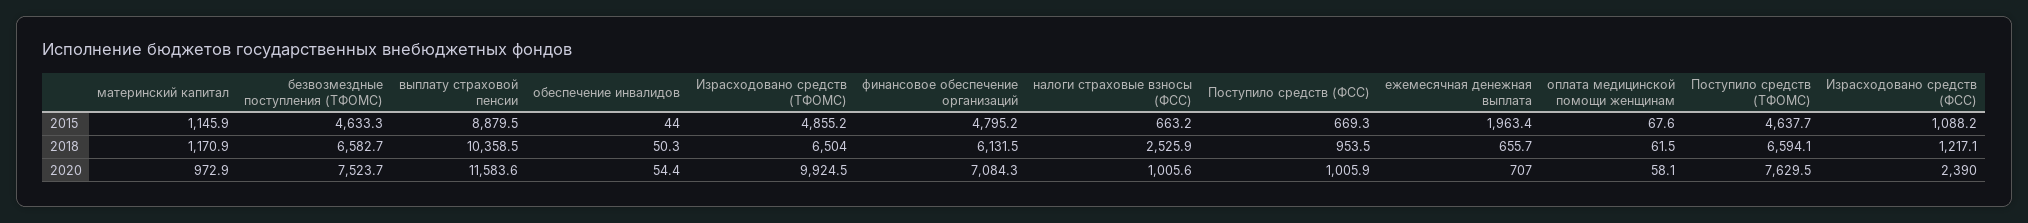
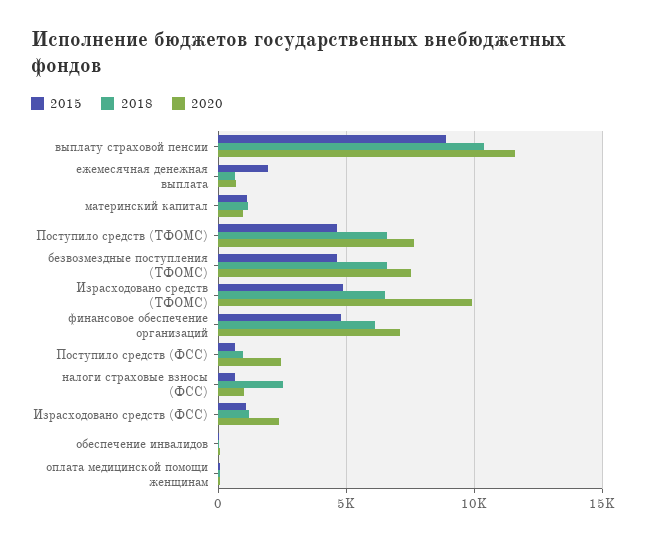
  {
    "2015": {
      "материнский капитал": 1145.9,
      "безвозмездные поступления (ТФОМС)": 4633.3,
      "выплату страховой пенсии": 8879.5,
      "обеспечение инвалидов": 44,
      "Израсходовано средств (ТФОМС)": 4855.2,
      "финансовое обеспечение организаций": 4795.2,
      "налоги страховые взносы (ФСС)": 663.2,
      "Поступило средств (ФСС)": 669.3,
      "ежемесячная денежная выплата": 1963.4,
      "оплата медицинской помощи женщинам": 67.6,
      "Поступило средств (ТФОМС)": 4637.7,
      "Израсходовано средств (ФСС)": 1088.2
    },
    "2018": {
      "материнский капитал": 1170.9,
      "безвозмездные поступления (ТФОМС)": 6582.7,
      "выплату страховой пенсии": 10358.5,
      "обеспечение инвалидов": 50.3,
      "Израсходовано средств (ТФОМС)": 6504,
      "финансовое обеспечение организаций": 6131.5,
      "налоги страховые взносы (ФСС)": 2525.9,
      "Поступило средств (ФСС)": 953.5,
      "ежемесячная денежная выплата": 655.7,
      "оплата медицинской помощи женщинам": 61.5,
      "Поступило средств (ТФОМС)": 6594.1,
      "Израсходовано средств (ФСС)": 1217.1
    },
    "2020": {
      "материнский капитал": 972.9,
      "безвозмездные поступления (ТФОМС)": 7523.7,
      "выплату страховой пенсии": 11583.6,
      "обеспечение инвалидов": 54.4,
      "Израсходовано средств (ТФОМС)": 9924.5,
      "финансовое обеспечение организаций": 7084.3,
      "налоги страховые взносы (ФСС)": 1005.6,
-     "Поступило средств (ФСС)": 1005.9,
+     "Поступило средств (ФСС)": 2500,
      "ежемесячная денежная выплата": 707,
      "оплата медицинской помощи женщинам": 58.1,
      "Поступило средств (ТФОМС)": 7629.5,
      "Израсходовано средств (ФСС)": 2390
    }
  }

